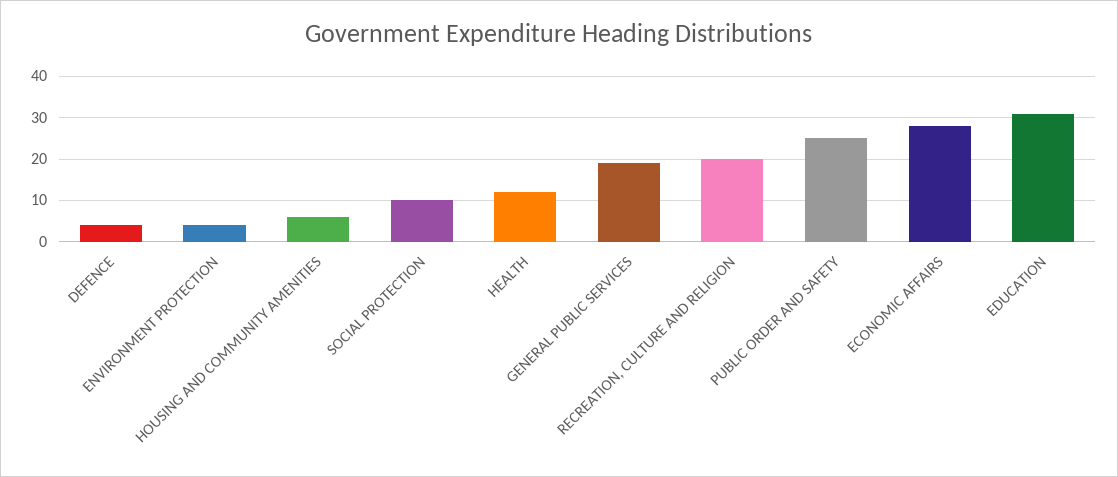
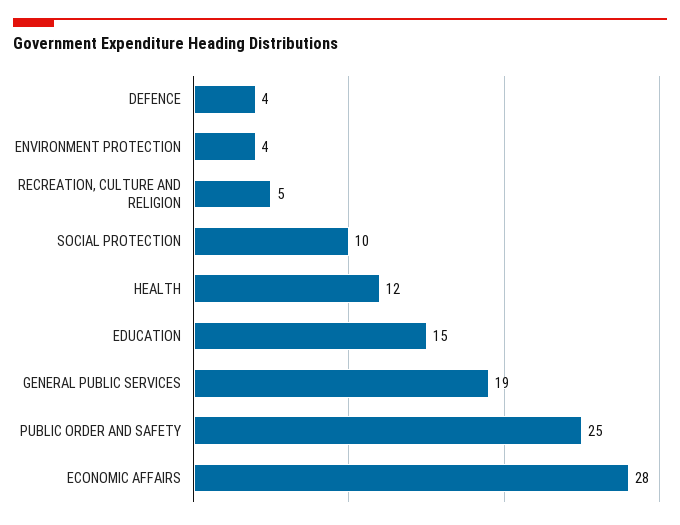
  {
    "DEFENCE": 4,
    "ENVIRONMENT PROTECTION": 4,
-   "HOUSING AND COMMUNITY AMENITIES": 5,
    "SOCIAL PROTECTION": 10,
    "HEALTH": 12,
    "GENERAL PUBLIC SERVICES": 19,
-   "RECREATION, CULTURE AND RELIGION": 20,
+   "RECREATION, CULTURE AND RELIGION": 5,
    "PUBLIC ORDER AND SAFETY": 25,
    "ECONOMIC AFFAIRS": 28,
-   "EDUCATION": 30
+   "EDUCATION": 15
  }

